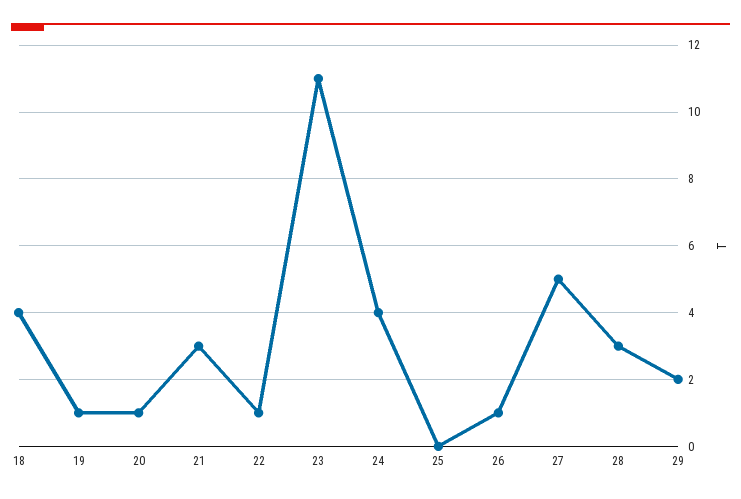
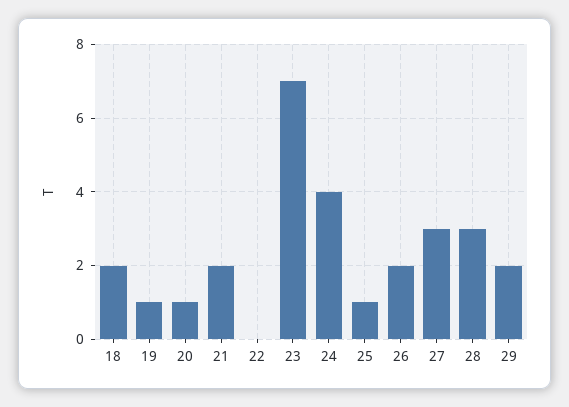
  {
-   "18": 4,
+   "18": 2,
    "19": 1,
    "20": 1,
-   "21": 3,
+   "21": 2,
-   "22": 1,
+   "22": 0,
-   "23": 11,
+   "23": 7,
    "24": 4,
-   "25": 0,
+   "25": 1,
-   "26": 1,
+   "26": 2,
-   "27": 5,
+   "27": 3,
    "28": 3,
    "29": 2
  }

